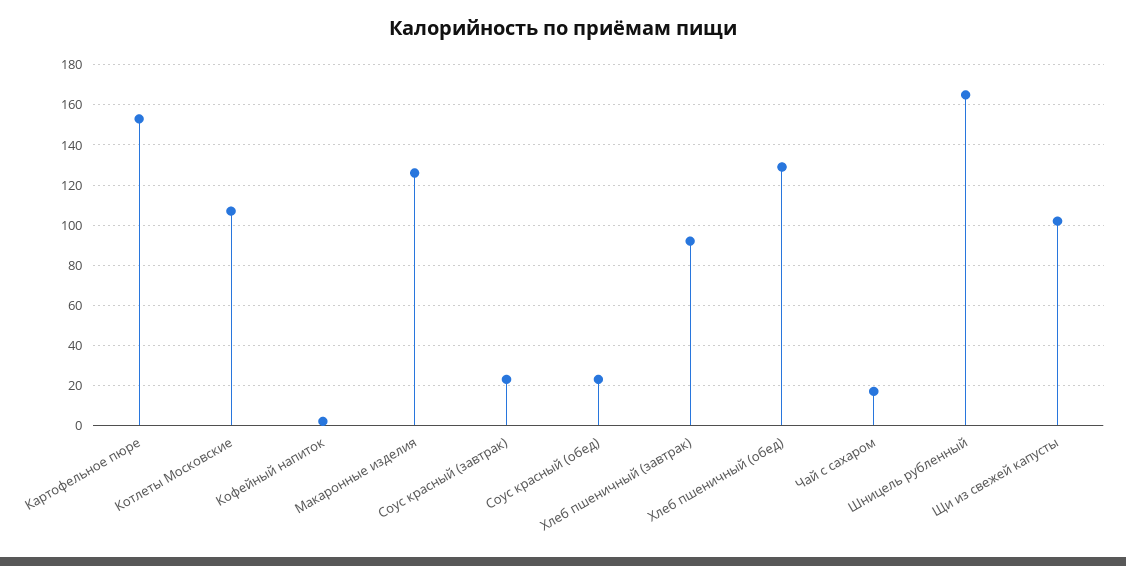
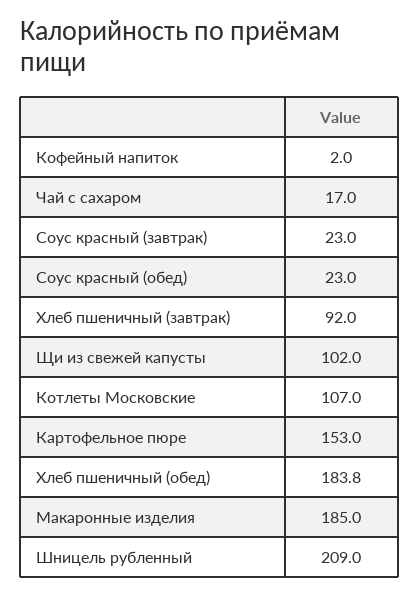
  {
    "Картофельное пюре": 153,
    "Котлеты Московские": 107,
    "Кофейный напиток": 2,
-   "Макаронные изделия": 125,
+   "Макаронные изделия": 185,
    "Соус красный (завтрак)": 23,
    "Соус красный (обед)": 23,
    "Хлеб пшеничный (завтрак)": 92,
-   "Хлеб пшеничный (обед)": 130,
+   "Хлеб пшеничный (обед)": 183.8,
    "Чай с сахаром": 17,
-   "Шницель рубленный": 165,
+   "Шницель рубленный": 209,
    "Щи из свежей капусты": 102
  }

